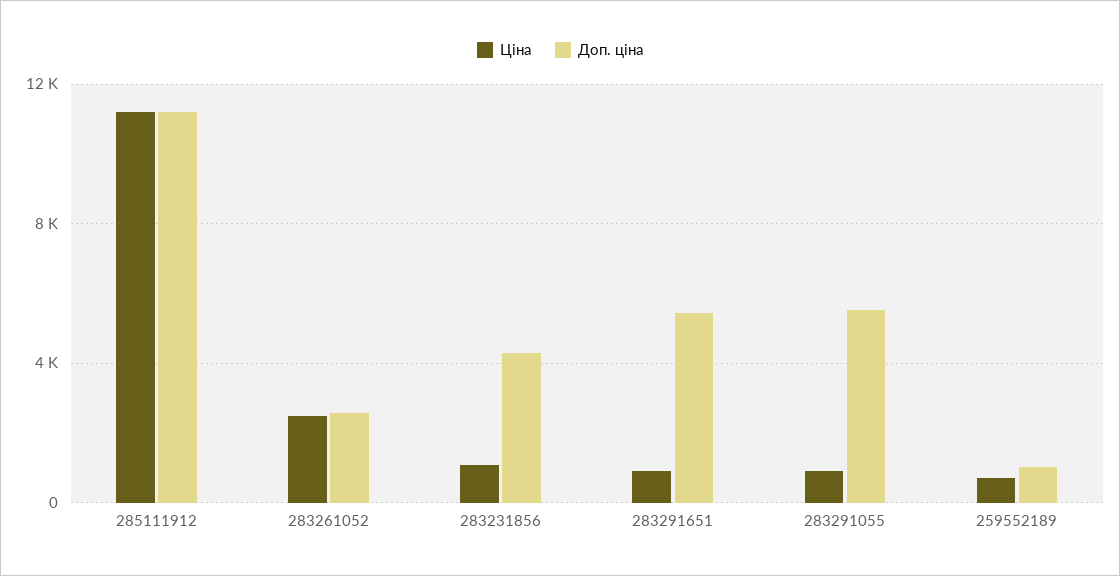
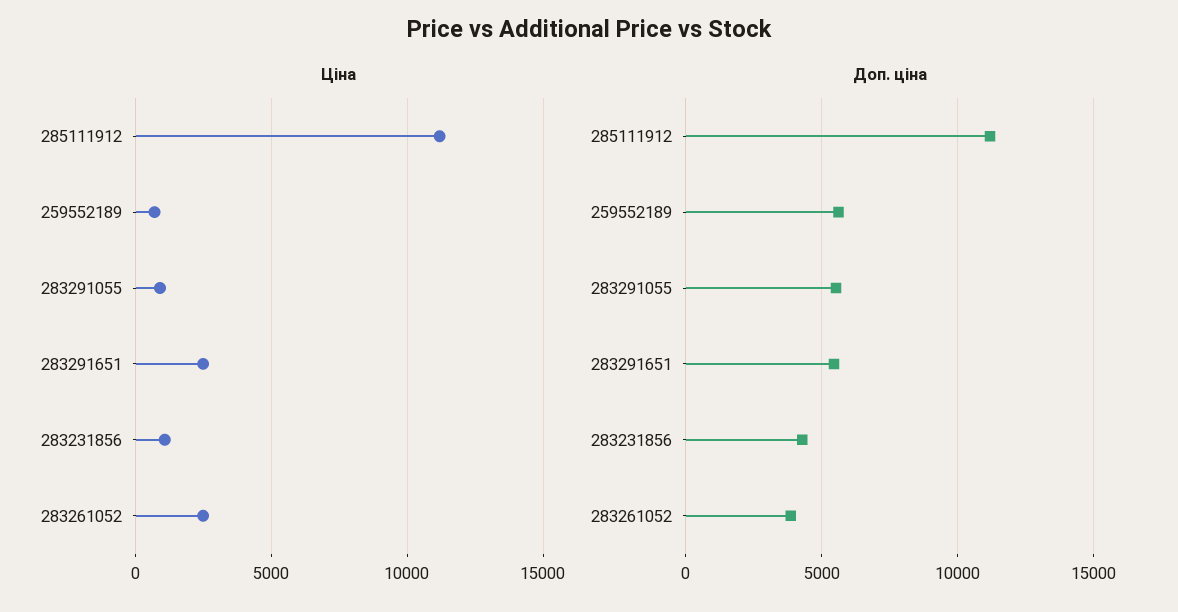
  {
    "Ціна": {
      "285111912": 11000,
      "283261052": 2500,
      "283231856": 1000,
-     "283291651": 1000,
+     "283291651": 2500,
      "283291055": 1000,
      "259552189": 500
    },
    "Доп. ціна": {
      "285111912": 11000,
-     "283261052": 2500,
+     "283261052": 4000,
      "283231856": 4500,
      "283291651": 5500,
      "283291055": 5500,
-     "259552189": 1000
+     "259552189": 5500
    }
  }

